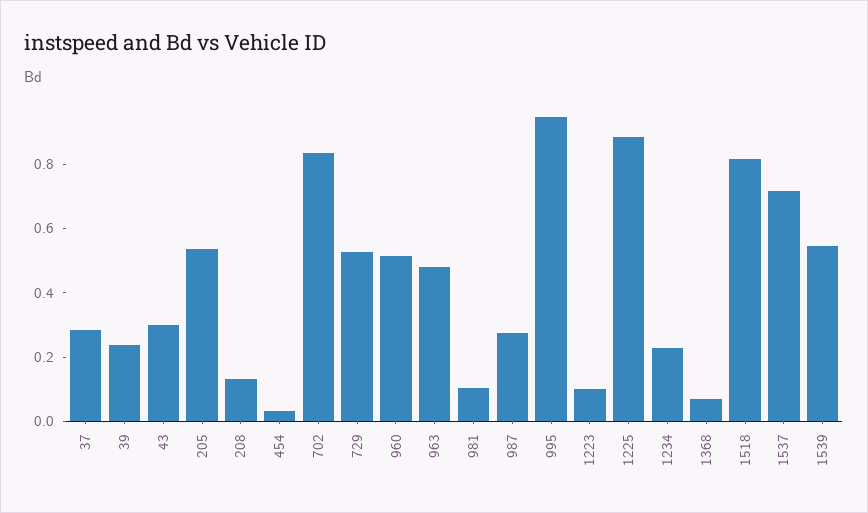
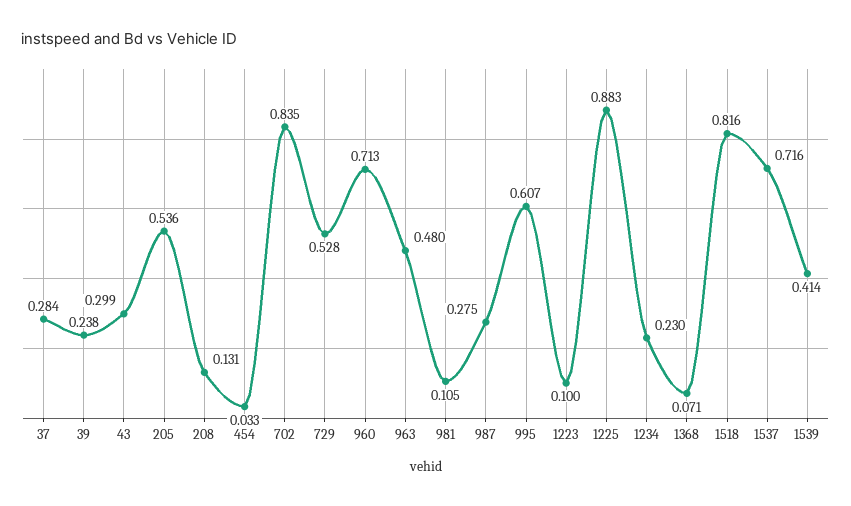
  {
    "37": 0.284,
    "39": 0.238,
    "43": 0.299,
    "205": 0.536,
    "208": 0.131,
    "454": 0.033,
    "702": 0.835,
    "729": 0.528,
-   "960": 0.5,
+   "960": 0.713,
    "963": 0.48,
    "981": 0.105,
    "987": 0.275,
-   "995": 0.95,
+   "995": 0.607,
    "1223": 0.1,
    "1225": 0.883,
    "1234": 0.23,
    "1368": 0.071,
    "1518": 0.816,
    "1537": 0.716,
-   "1539": 0.55
+   "1539": 0.414
  }

